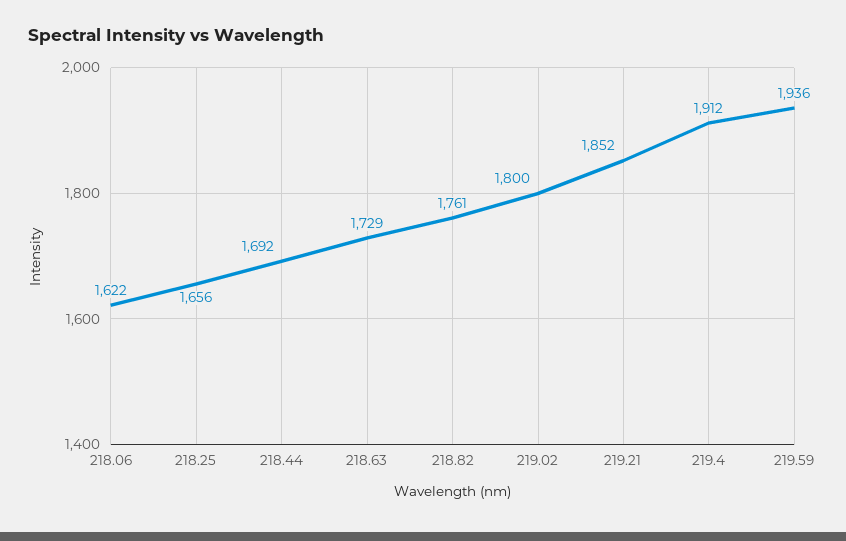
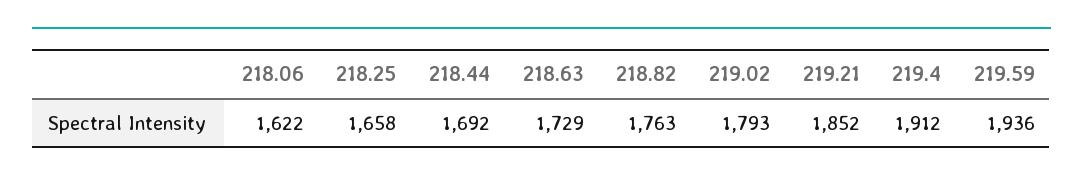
  {
    "218.06": 1622,
-   "218.25": 1656,
+   "218.25": 1658,
    "218.44": 1692,
    "218.63": 1729,
-   "218.82": 1761,
+   "218.82": 1763,
-   "219.02": 1800,
+   "219.02": 1793,
    "219.21": 1852,
    "219.4": 1912,
    "219.59": 1936
  }

